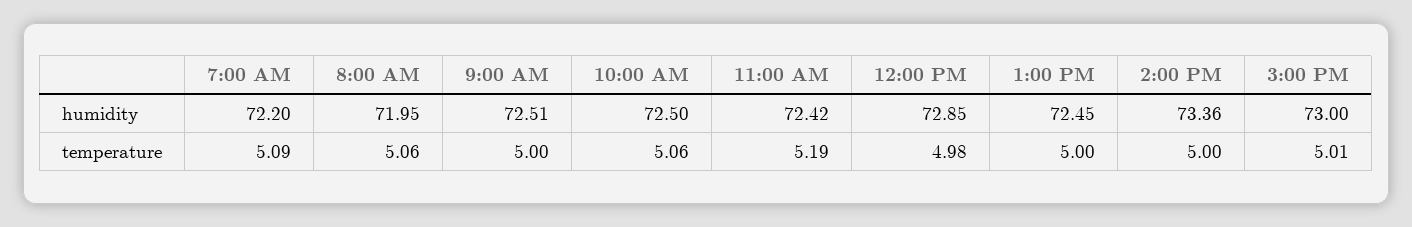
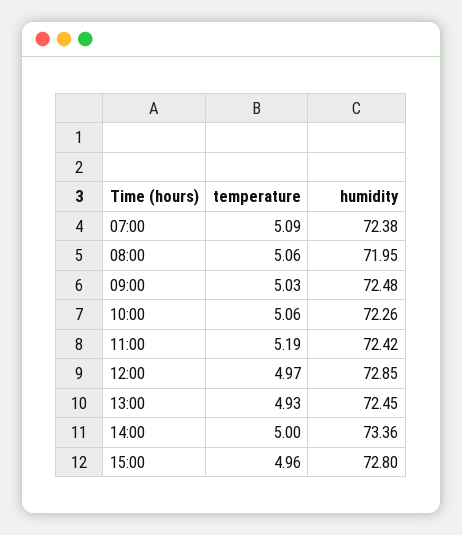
  {
    "7:00 AM": {
-     "humidity": 72.2,
+     "humidity": 72.38,
      "temperature": 5.09
    },
    "8:00 AM": {
      "humidity": 71.95,
      "temperature": 5.06
    },
    "9:00 AM": {
-     "humidity": 72.51,
+     "humidity": 72.48,
-     "temperature": 5
+     "temperature": 5.03
    },
    "10:00 AM": {
-     "humidity": 72.5,
+     "humidity": 72.26,
      "temperature": 5.06
    },
    "11:00 AM": {
      "humidity": 72.42,
      "temperature": 5.19
    },
    "12:00 PM": {
      "humidity": 72.85,
-     "temperature": 4.98
+     "temperature": 4.97
    },
    "1:00 PM": {
      "humidity": 72.45,
-     "temperature": 5
+     "temperature": 4.93
    },
    "2:00 PM": {
      "humidity": 73.36,
      "temperature": 5
    },
    "3:00 PM": {
-     "humidity": 73,
+     "humidity": 72.8,
-     "temperature": 5.01
+     "temperature": 4.96
    }
  }

